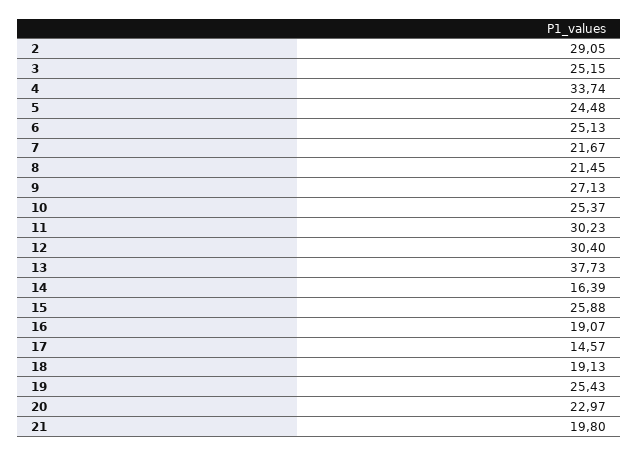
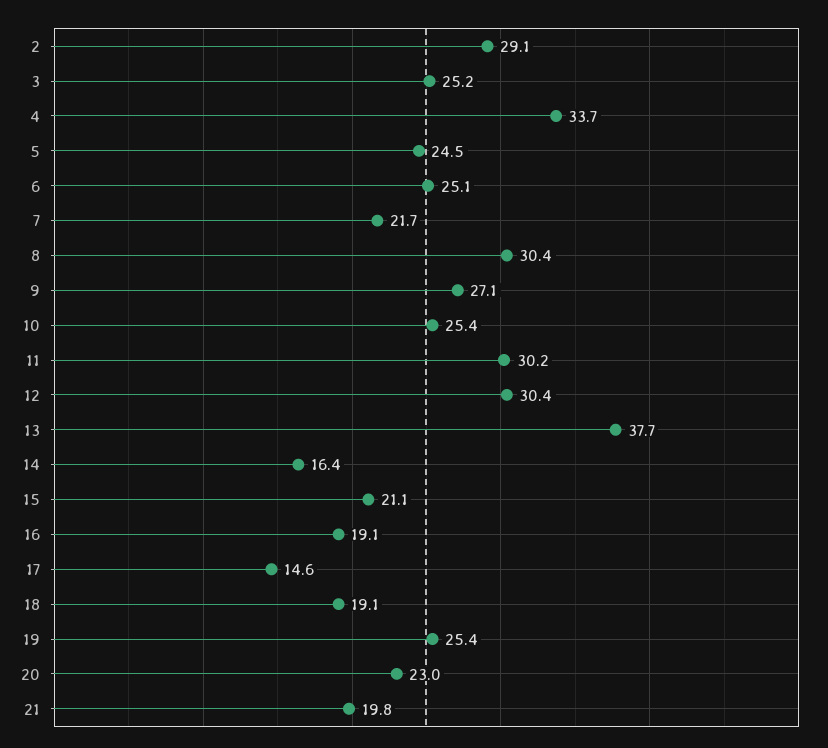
  {
    "2": 29.05,
    "3": 25.15,
    "4": 33.74,
    "5": 24.48,
    "6": 25.13,
    "7": 21.67,
-   "8": 21.45,
+   "8": 30.4,
    "9": 27.13,
    "10": 25.37,
    "11": 30.23,
    "12": 30.4,
    "13": 37.73,
    "14": 16.39,
-   "15": 25.88,
+   "15": 21.1,
    "16": 19.07,
    "17": 14.57,
    "18": 19.13,
    "19": 25.43,
    "20": 22.97,
    "21": 19.8
  }

